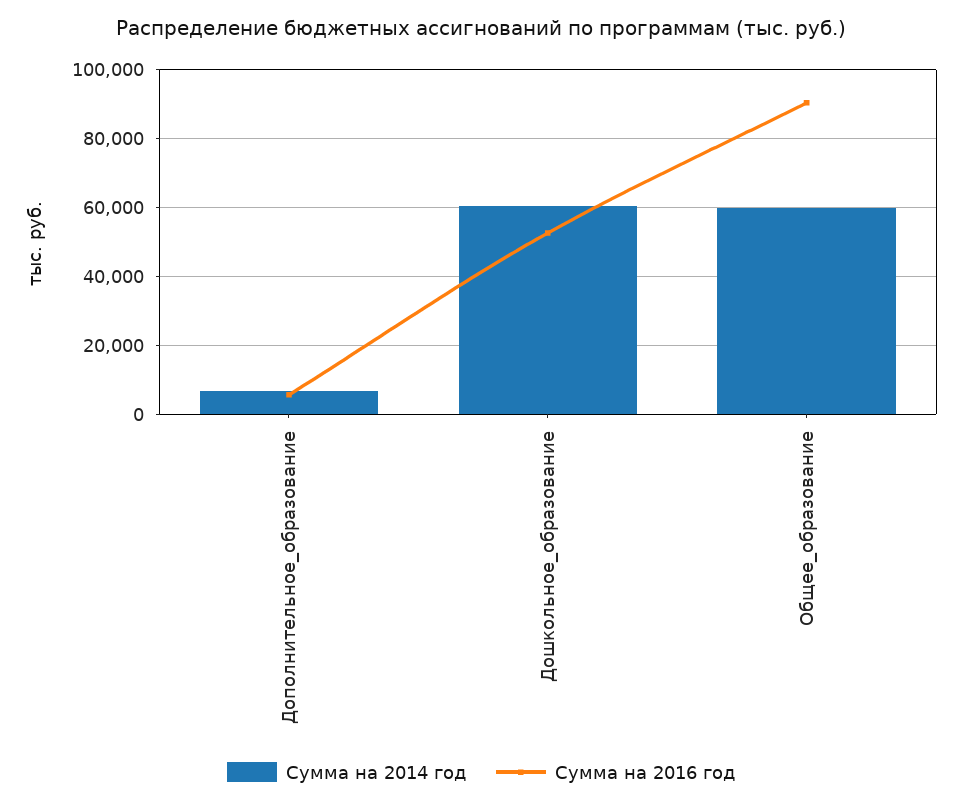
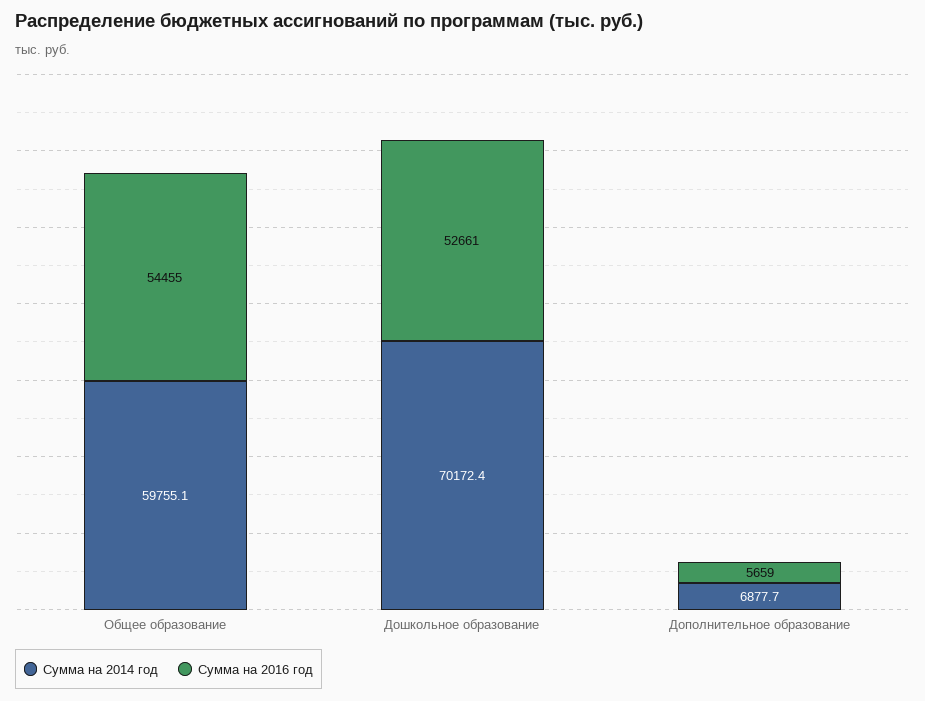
  {
    "Сумма на 2014 год": {
      "Дополнительное_образование": 6877.7,
-     "Дошкольное_образование": 60000,
+     "Дошкольное_образование": 70172.4,
      "Общее_образование": 59755.1
    },
    "Сумма на 2016 год": {
      "Дополнительное_образование": 5659,
      "Дошкольное_образование": 52661,
-     "Общее_образование": 90000
+     "Общее_образование": 54455
    }
  }

